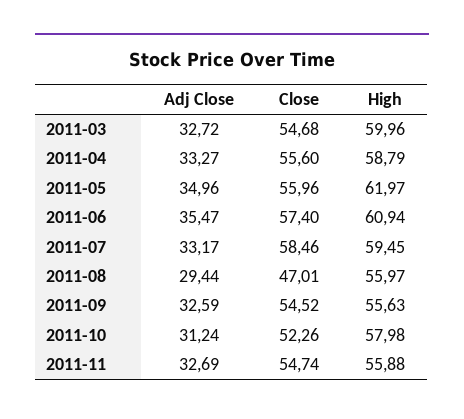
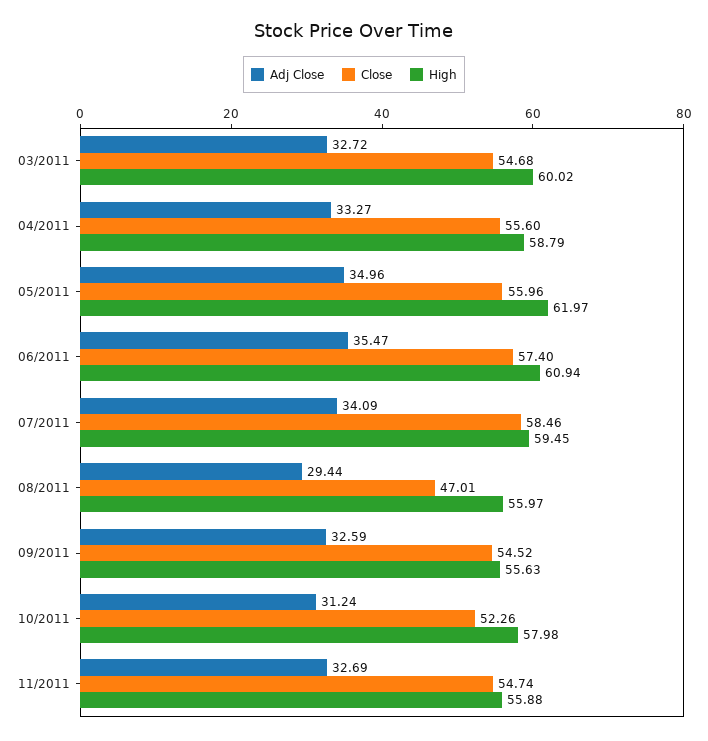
  {
    "Adj Close": {
      "2011-03": 32.72,
      "2011-04": 33.27,
      "2011-05": 34.96,
      "2011-06": 35.47,
-     "2011-07": 33.17,
+     "2011-07": 34.09,
      "2011-08": 29.44,
      "2011-09": 32.59,
      "2011-10": 31.24,
      "2011-11": 32.69
    },
    "Close": {
      "2011-03": 54.68,
      "2011-04": 55.6,
      "2011-05": 55.96,
      "2011-06": 57.4,
      "2011-07": 58.46,
      "2011-08": 47.01,
      "2011-09": 54.52,
      "2011-10": 52.26,
      "2011-11": 54.74
    },
    "High": {
-     "2011-03": 59.96,
+     "2011-03": 60.02,
      "2011-04": 58.79,
      "2011-05": 61.97,
      "2011-06": 60.94,
      "2011-07": 59.45,
      "2011-08": 55.97,
      "2011-09": 55.63,
      "2011-10": 57.98,
      "2011-11": 55.88
    }
  }

